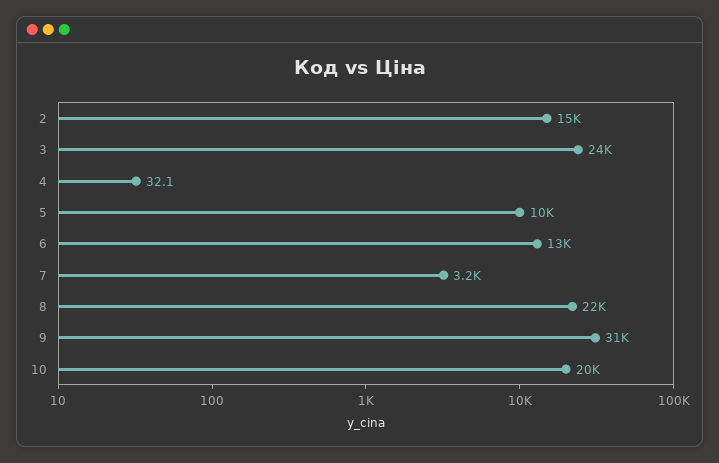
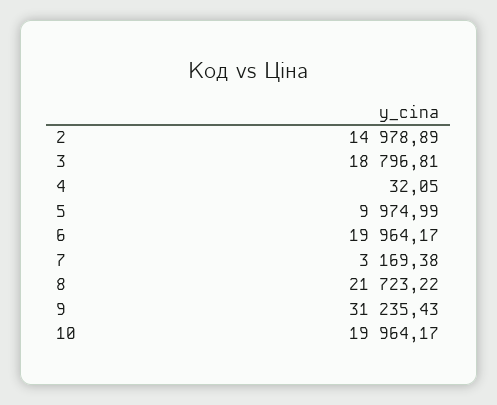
  {
    "2": 14978.89,
-   "3": 24000,
+   "3": 18796.81,
    "4": 32.05,
    "5": 9974.99,
-   "6": 13000,
+   "6": 19964.17,
    "7": 3169.38,
    "8": 21723.22,
    "9": 31235.43,
    "10": 19964.17
  }

